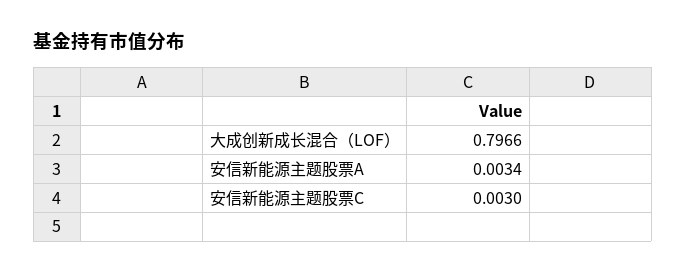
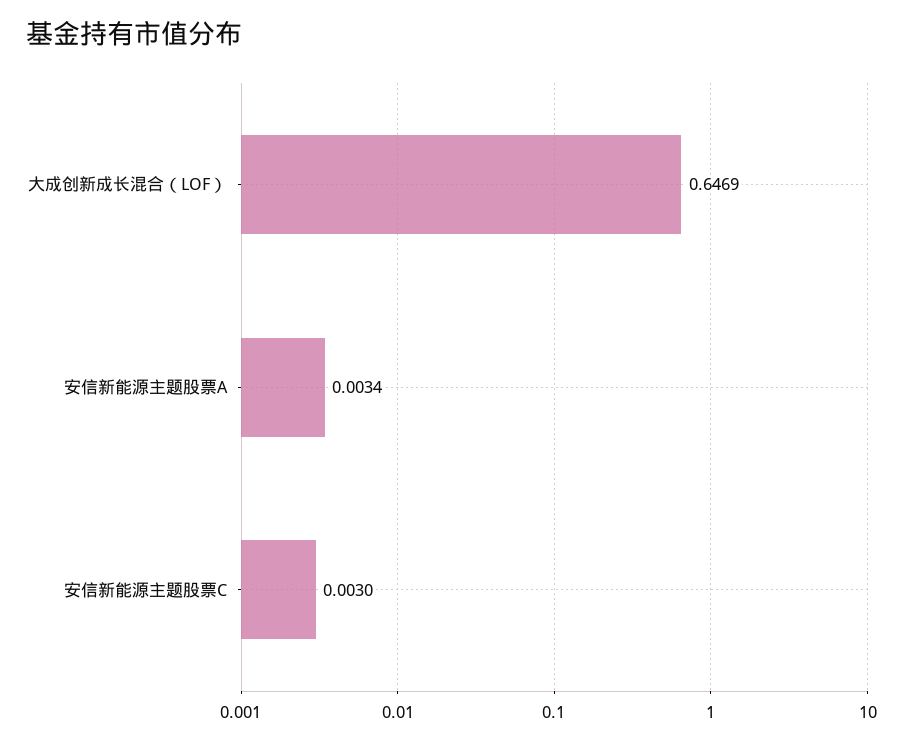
  {
-   "大成创新成长混合（LOF）": 0.7966,
+   "大成创新成长混合（LOF）": 0.6469,
    "安信新能源主题股票A": 0.0034,
    "安信新能源主题股票C": 0.003
  }

